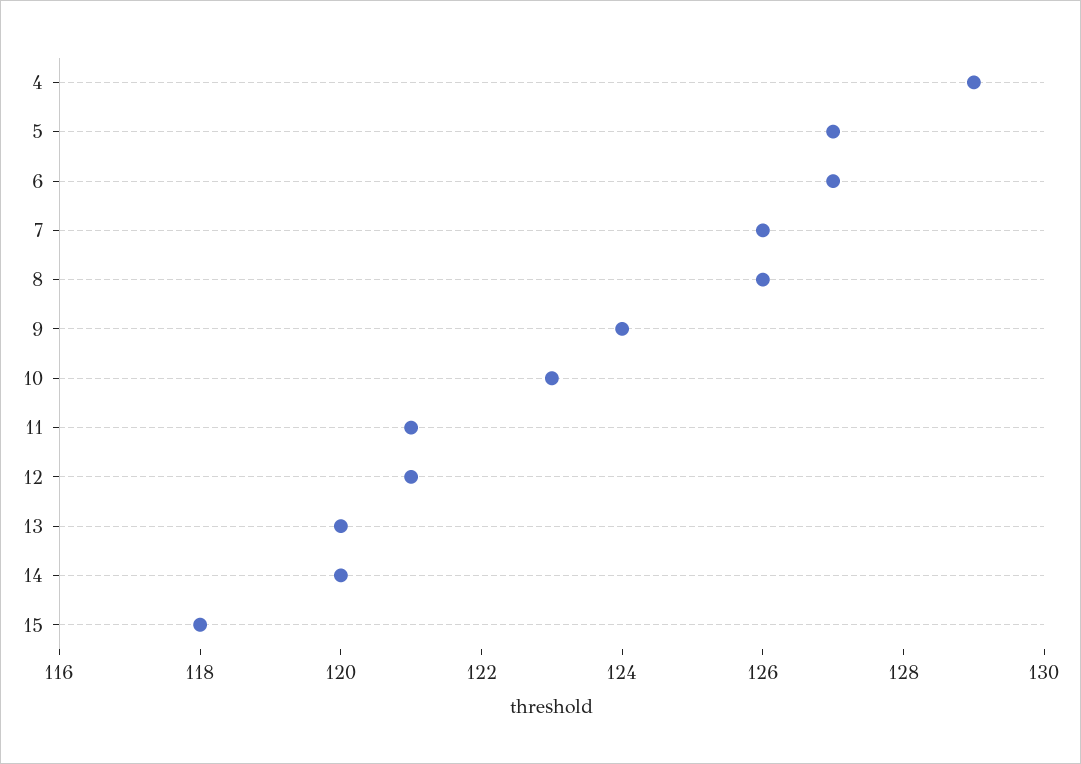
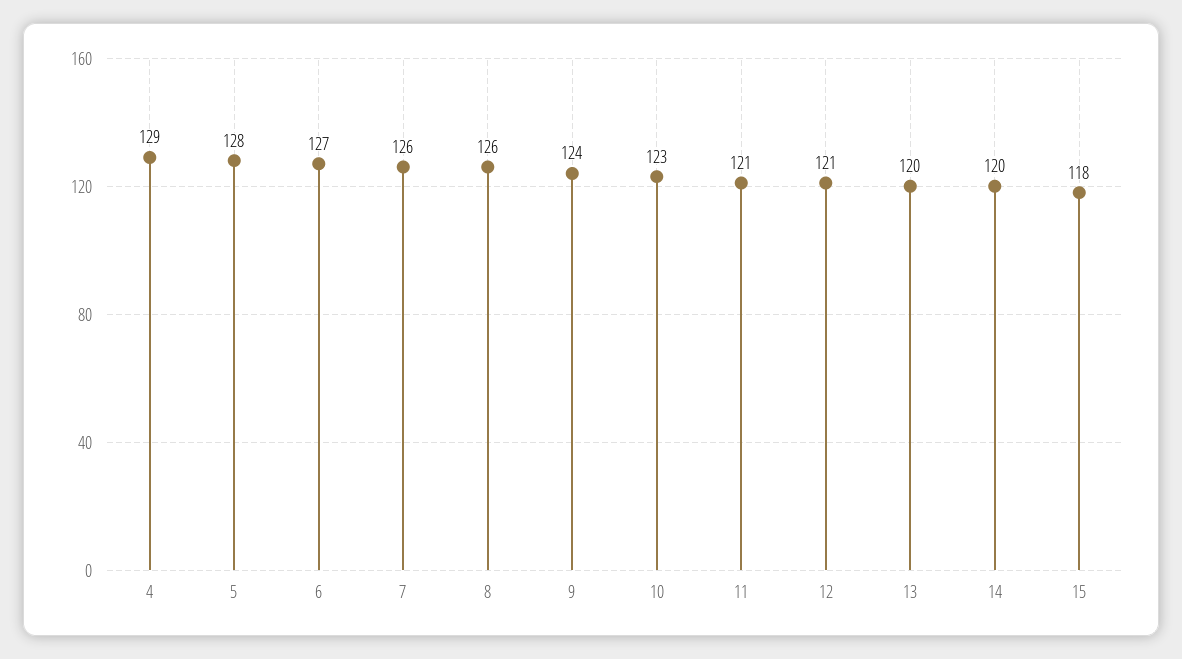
  {
    "4": 129,
-   "5": 127,
+   "5": 128,
    "6": 127,
    "7": 126,
    "8": 126,
    "9": 124,
    "10": 123,
    "11": 121,
    "12": 121,
    "13": 120,
    "14": 120,
    "15": 118
  }

